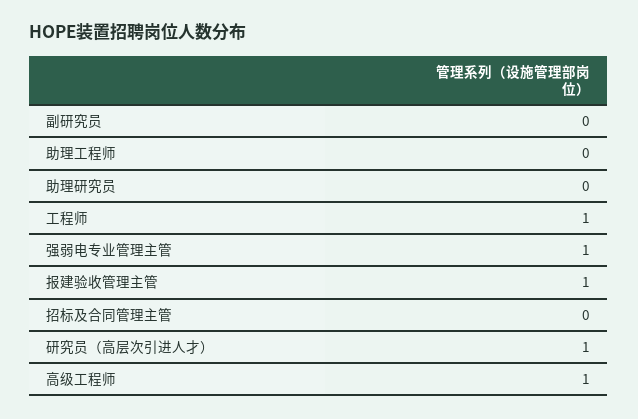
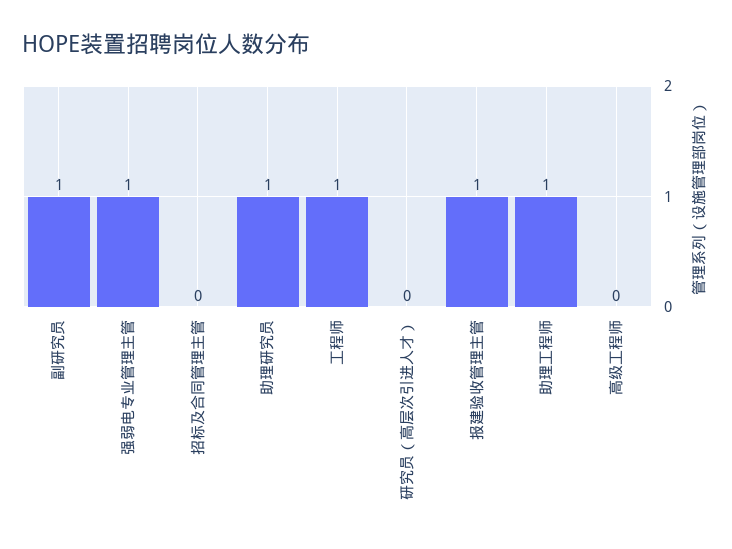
  {
-   "副研究员": 0,
+   "副研究员": 1,
-   "助理工程师": 0,
+   "助理工程师": 1,
-   "助理研究员": 0,
+   "助理研究员": 1,
    "工程师": 1,
    "强弱电专业管理主管": 1,
    "报建验收管理主管": 1,
    "招标及合同管理主管": 0,
-   "研究员（高层次引进人才）": 1,
+   "研究员（高层次引进人才）": 0,
-   "高级工程师": 1
+   "高级工程师": 0
  }

